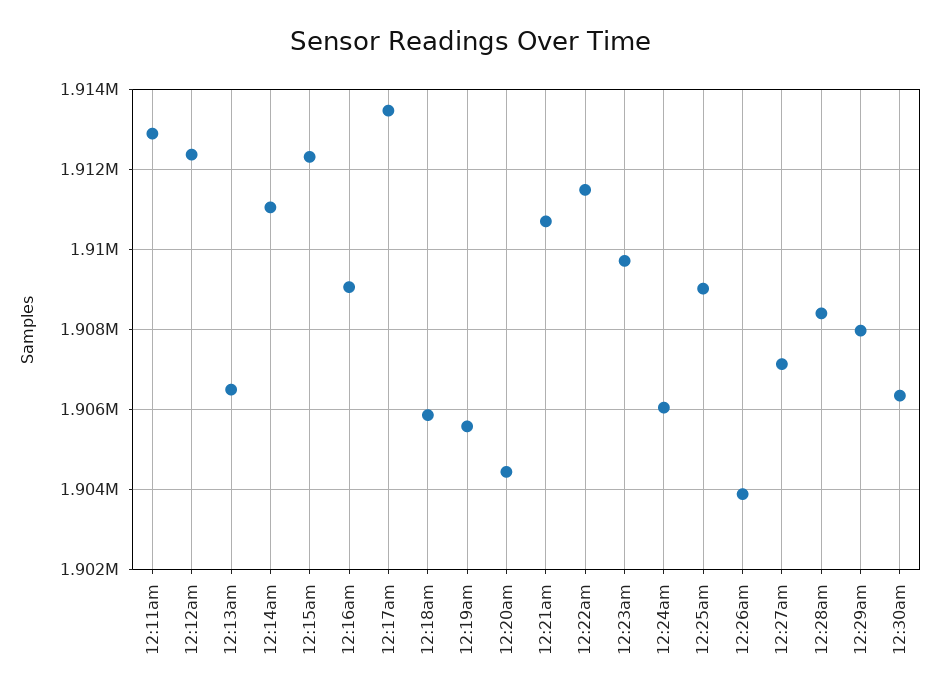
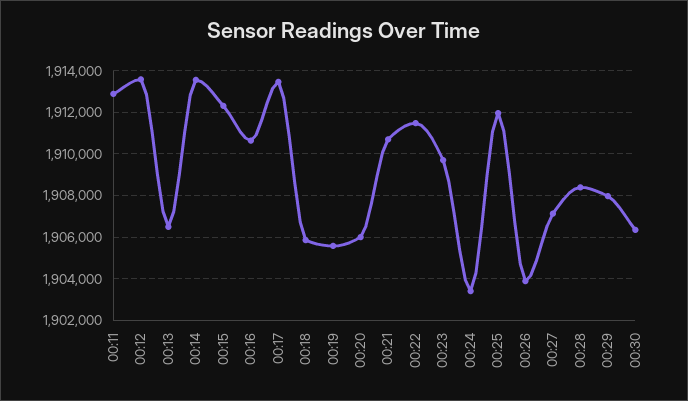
  {
    "12:11am": 1912800,
-   "12:12am": 1912400,
+   "12:12am": 1913500,
    "12:13am": 1906400,
-   "12:14am": 1911000,
+   "12:14am": 1913500,
    "12:15am": 1912400,
-   "12:16am": 1909000,
+   "12:16am": 1910500,
    "12:17am": 1913400,
    "12:18am": 1905800,
    "12:19am": 1905600,
-   "12:20am": 1904400,
+   "12:20am": 1906000,
    "12:21am": 1910600,
    "12:22am": 1911400,
    "12:23am": 1909800,
-   "12:24am": 1906000,
+   "12:24am": 1903500,
-   "12:25am": 1909000,
+   "12:25am": 1912000,
    "12:26am": 1903800,
    "12:27am": 1907200,
    "12:28am": 1908400,
    "12:29am": 1908000,
    "12:30am": 1906400
  }

